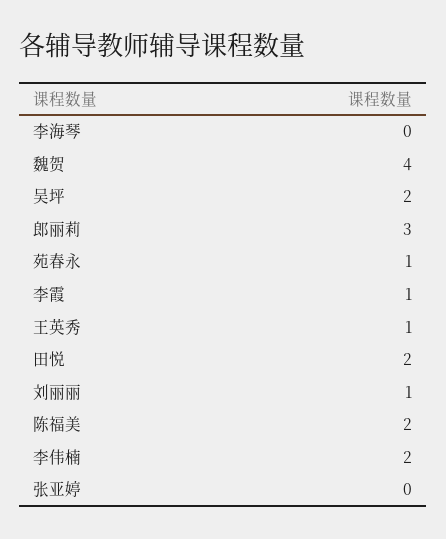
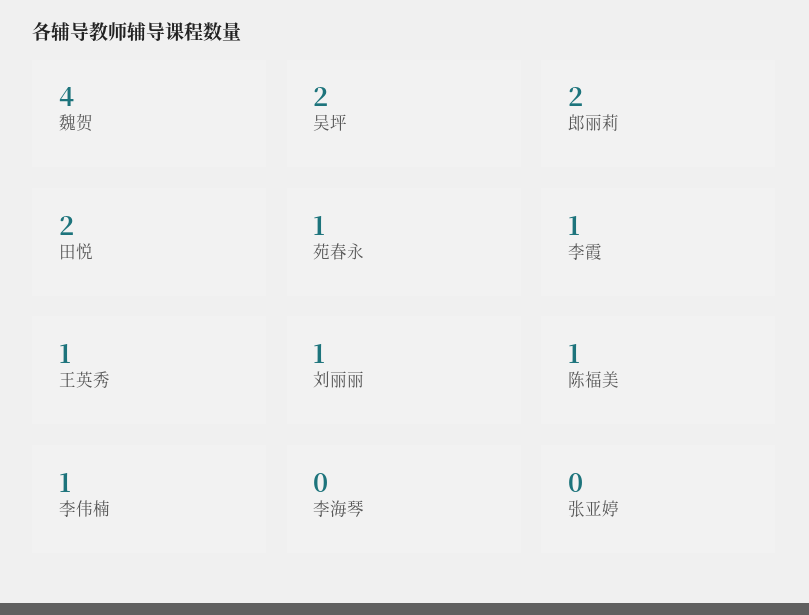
  {
    "李海琴": 0,
    "魏贺": 4,
    "吴坪": 2,
-   "郎丽莉": 3,
+   "郎丽莉": 2,
    "苑春永": 1,
    "李霞": 1,
    "王英秀": 1,
    "田悦": 2,
    "刘丽丽": 1,
-   "陈福美": 2,
+   "陈福美": 1,
-   "李伟楠": 2,
+   "李伟楠": 1,
    "张亚婷": 0
  }

